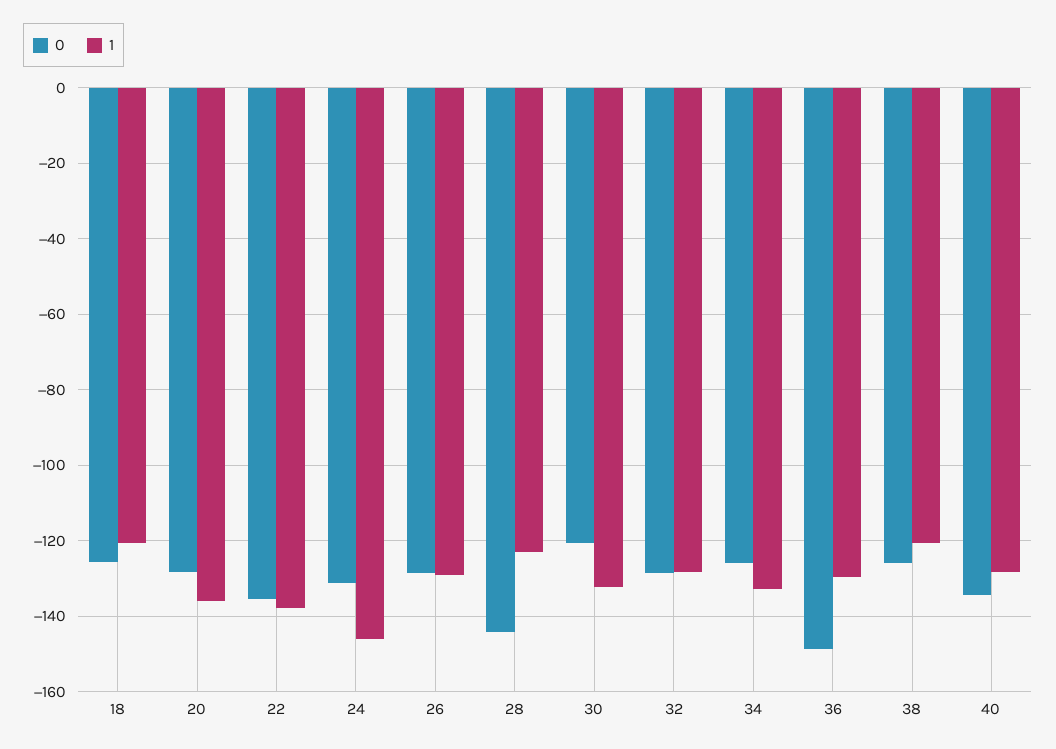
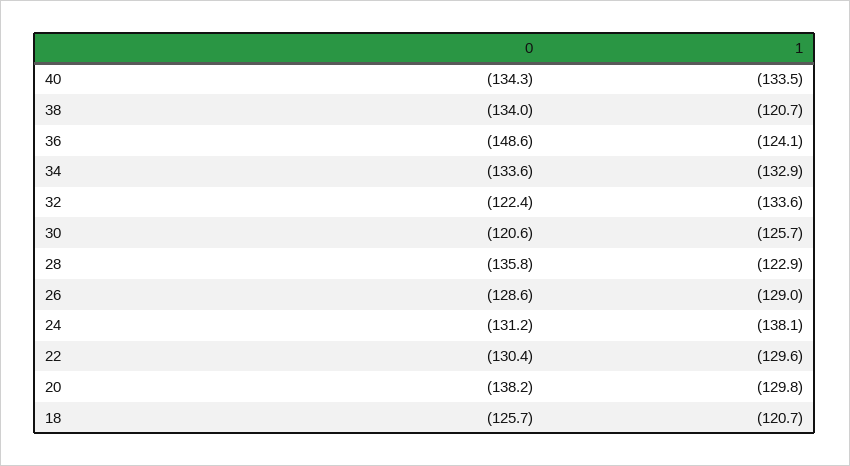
  {
    "0": {
      "18": -125.7,
-     "20": -128,
+     "20": -138.2,
-     "22": -136,
+     "22": -130.4,
      "24": -131.2,
      "26": -128.6,
-     "28": -144,
+     "28": -135.8,
      "30": -120.6,
-     "32": -128,
+     "32": -122.4,
-     "34": -126,
+     "34": -133.6,
      "36": -148.6,
-     "38": -126,
+     "38": -134,
      "40": -134.3
    },
    "1": {
      "18": -120.7,
-     "20": -136,
+     "20": -129.8,
-     "22": -138,
+     "22": -129.6,
-     "24": -146,
+     "24": -138.1,
      "26": -129,
      "28": -122.9,
-     "30": -132,
+     "30": -125.7,
-     "32": -128,
+     "32": -133.6,
      "34": -132.9,
-     "36": -130,
+     "36": -124.1,
      "38": -120.7,
-     "40": -128
+     "40": -133.5
    }
  }

